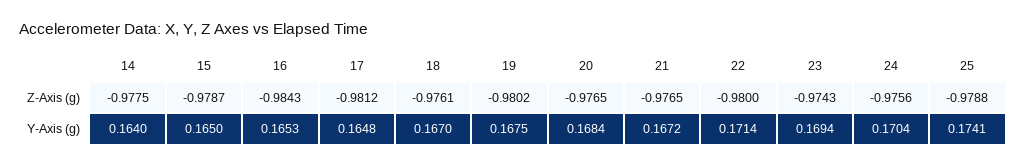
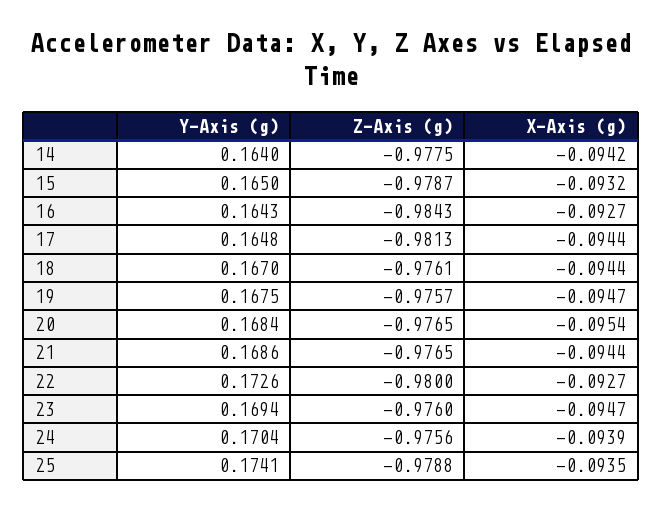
  {
    "14": {
      "Z-Axis (g)": -0.9775,
-     "Y-Axis (g)": 0.164
+     "Y-Axis (g)": 0.164,
+     "X-Axis (g)": -0.0942
    },
    "15": {
      "Z-Axis (g)": -0.9787,
-     "Y-Axis (g)": 0.165
+     "Y-Axis (g)": 0.165,
+     "X-Axis (g)": -0.0932
    },
    "16": {
      "Z-Axis (g)": -0.9843,
-     "Y-Axis (g)": 0.1653
+     "Y-Axis (g)": 0.1643,
+     "X-Axis (g)": -0.0927
    },
    "17": {
-     "Z-Axis (g)": -0.9812,
+     "Z-Axis (g)": -0.9813,
-     "Y-Axis (g)": 0.1648
+     "Y-Axis (g)": 0.1648,
+     "X-Axis (g)": -0.0944
    },
    "18": {
      "Z-Axis (g)": -0.9761,
-     "Y-Axis (g)": 0.167
+     "Y-Axis (g)": 0.167,
+     "X-Axis (g)": -0.0944
    },
    "19": {
-     "Z-Axis (g)": -0.9802,
+     "Z-Axis (g)": -0.9757,
-     "Y-Axis (g)": 0.1675
+     "Y-Axis (g)": 0.1675,
+     "X-Axis (g)": -0.0947
    },
    "20": {
      "Z-Axis (g)": -0.9765,
-     "Y-Axis (g)": 0.1684
+     "Y-Axis (g)": 0.1684,
+     "X-Axis (g)": -0.0954
    },
    "21": {
      "Z-Axis (g)": -0.9765,
-     "Y-Axis (g)": 0.1672
+     "Y-Axis (g)": 0.1686,
+     "X-Axis (g)": -0.0944
    },
    "22": {
      "Z-Axis (g)": -0.98,
-     "Y-Axis (g)": 0.1714
+     "Y-Axis (g)": 0.1726,
+     "X-Axis (g)": -0.0927
    },
    "23": {
-     "Z-Axis (g)": -0.9743,
+     "Z-Axis (g)": -0.976,
-     "Y-Axis (g)": 0.1694
+     "Y-Axis (g)": 0.1694,
+     "X-Axis (g)": -0.0947
    },
    "24": {
      "Z-Axis (g)": -0.9756,
-     "Y-Axis (g)": 0.1704
+     "Y-Axis (g)": 0.1704,
+     "X-Axis (g)": -0.0939
    },
    "25": {
      "Z-Axis (g)": -0.9788,
-     "Y-Axis (g)": 0.1741
+     "Y-Axis (g)": 0.1741,
+     "X-Axis (g)": -0.0935
    }
  }

